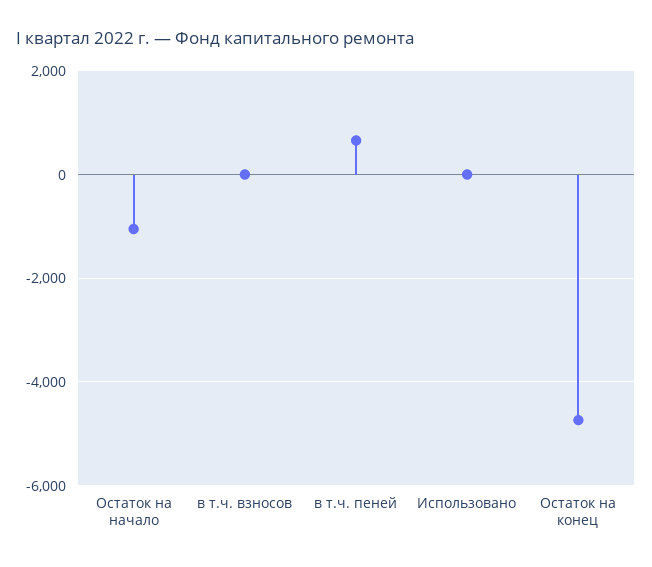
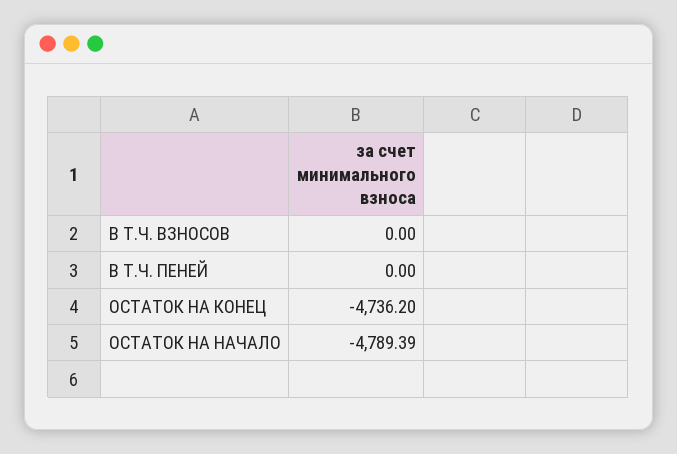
  {
-   "Остаток на начало": -1000,
+   "Остаток на начало": -4789.39,
    "в т.ч. взносов": 0,
-   "в т.ч. пеней": 600,
+   "в т.ч. пеней": 0,
-   "Использовано": 0,
    "Остаток на конец": -4736.2
  }

